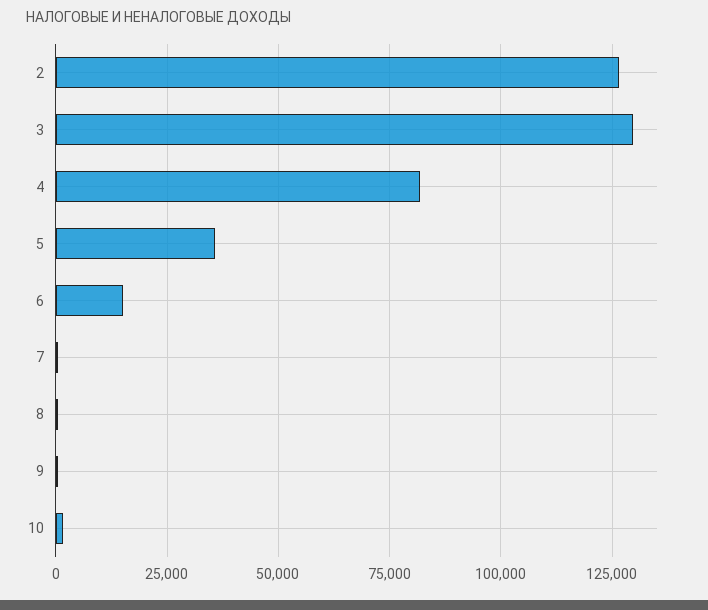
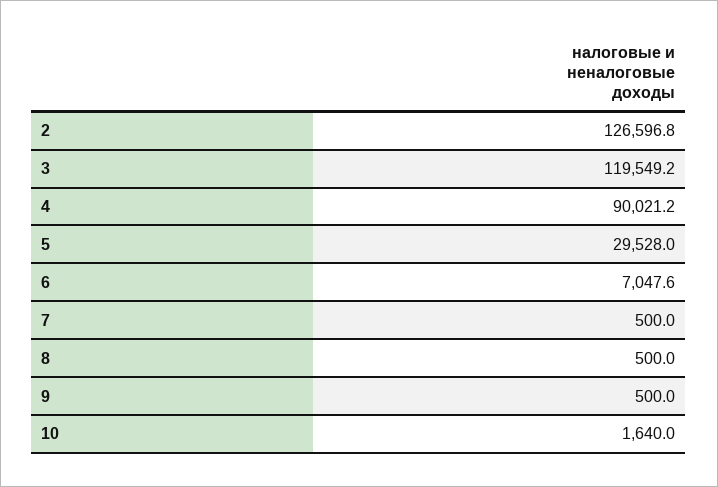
  {
    "2": 126596.8,
-   "3": 130000,
+   "3": 119549.2,
-   "4": 82500,
+   "4": 90021.2,
-   "5": 35000,
+   "5": 29528,
-   "6": 15000,
+   "6": 7047.6,
    "7": 500,
    "8": 500,
    "9": 500,
    "10": 1640
  }

